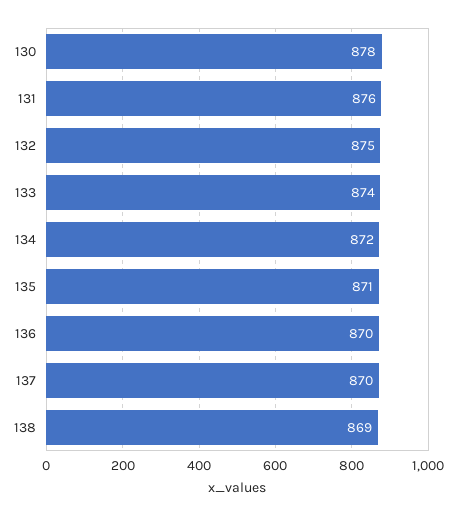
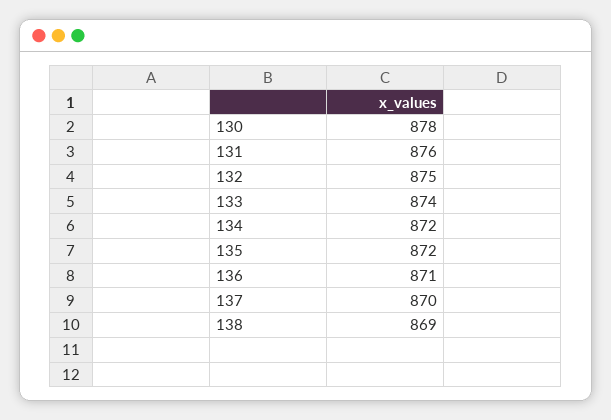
  {
    "130": 878,
    "131": 876,
    "132": 875,
    "133": 874,
    "134": 872,
-   "135": 871,
+   "135": 872,
-   "136": 870,
+   "136": 871,
    "137": 870,
    "138": 869
  }

